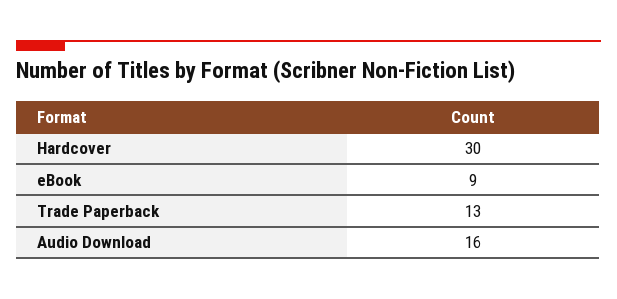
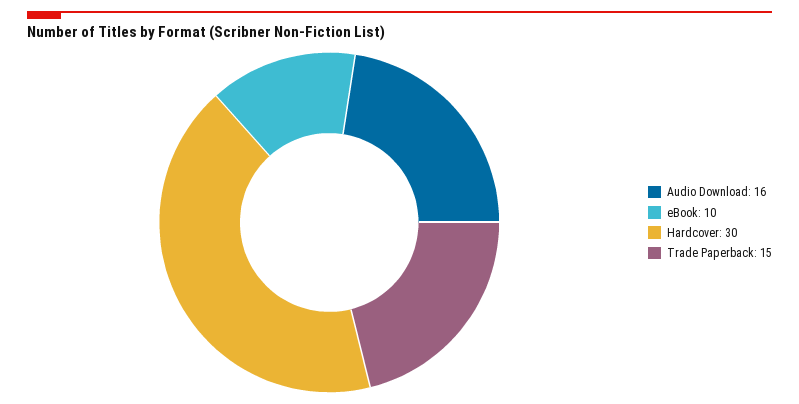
  {
    "Hardcover": 30,
-   "eBook": 9,
+   "eBook": 10,
-   "Trade Paperback": 13,
+   "Trade Paperback": 15,
    "Audio Download": 16
  }

